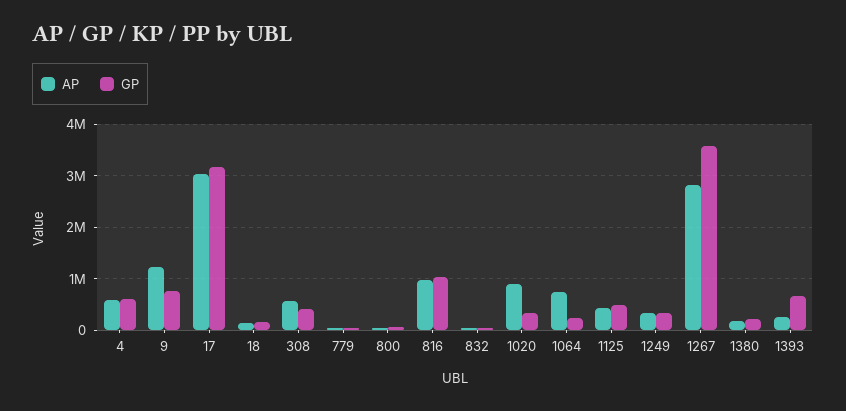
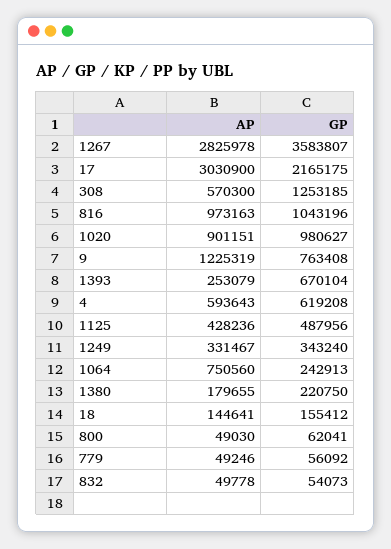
  {
    "AP": {
      "4": 593643,
      "9": 1225319,
      "17": 3030900,
      "18": 144641,
      "308": 570300,
      "779": 49246,
      "800": 49030,
      "816": 973163,
      "832": 49778,
      "1020": 901151,
      "1064": 750560,
      "1125": 428236,
      "1249": 331467,
      "1267": 2825978,
      "1380": 179655,
      "1393": 253079
    },
    "GP": {
      "4": 619208,
      "9": 763408,
-     "17": 3200000,
+     "17": 2165175,
      "18": 155412,
-     "308": 400000,
+     "308": 1253185,
      "779": 56092,
      "800": 62041,
      "816": 1043196,
      "832": 54073,
-     "1020": 400000,
+     "1020": 980627,
      "1064": 242913,
      "1125": 487956,
      "1249": 343240,
      "1267": 3583807,
      "1380": 220750,
      "1393": 670104
    }
  }

